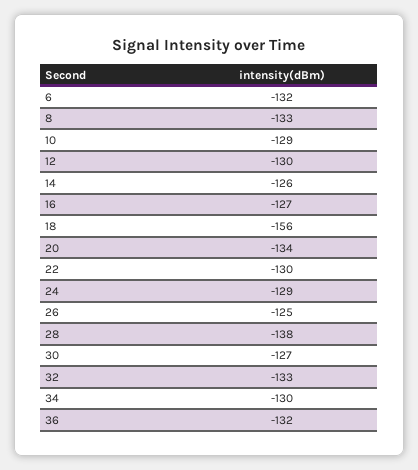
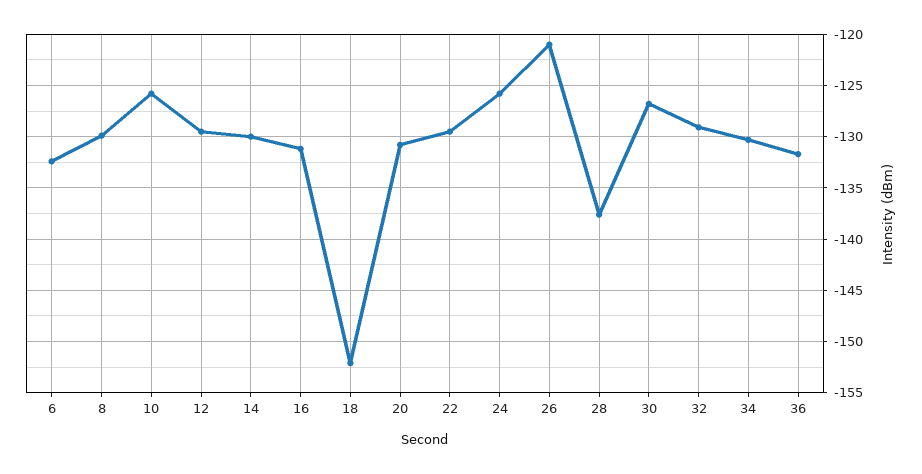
  {
    "6": -132,
-   "8": -133,
+   "8": -130,
-   "10": -129,
+   "10": -126,
    "12": -130,
-   "14": -126,
+   "14": -130,
-   "16": -127,
+   "16": -131,
-   "18": -156,
+   "18": -152,
-   "20": -134,
+   "20": -131,
    "22": -130,
-   "24": -129,
+   "24": -126,
-   "26": -125,
+   "26": -121,
    "28": -138,
    "30": -127,
-   "32": -133,
+   "32": -129,
    "34": -130,
    "36": -132
  }

